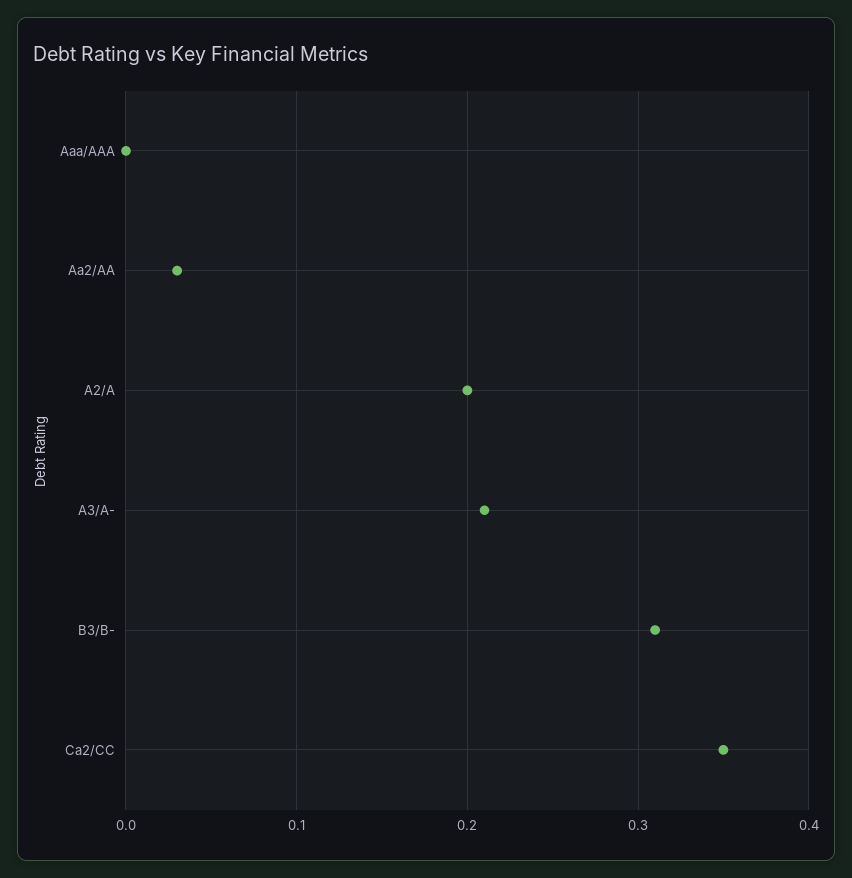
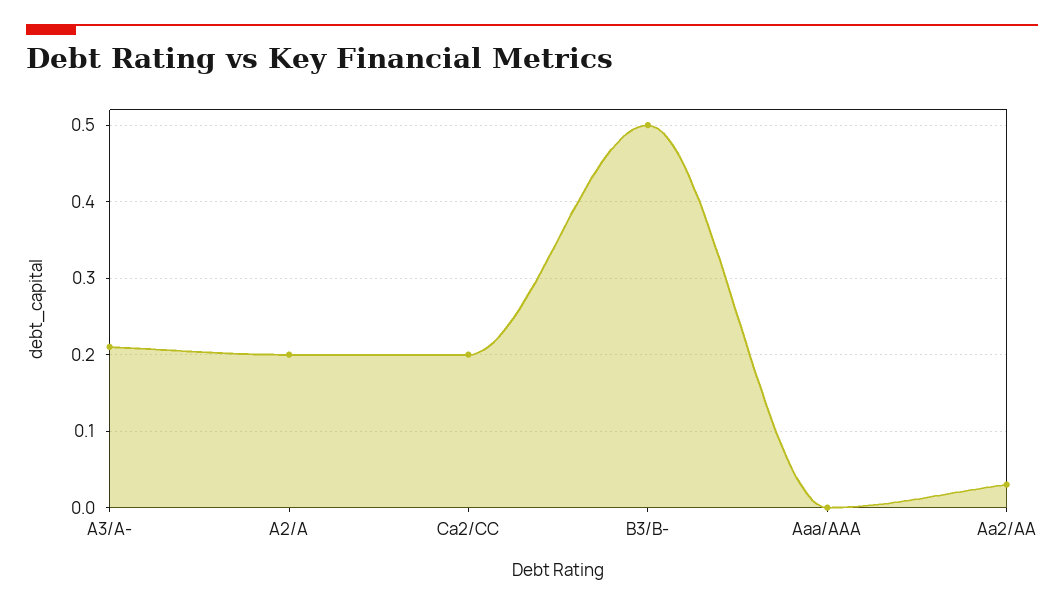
  {
    "Aaa/AAA": 0,
    "Aa2/AA": 0.03,
    "A2/A": 0.2,
    "A3/A-": 0.21,
-   "B3/B-": 0.31,
+   "B3/B-": 0.5,
-   "Ca2/CC": 0.35
+   "Ca2/CC": 0.2
  }

